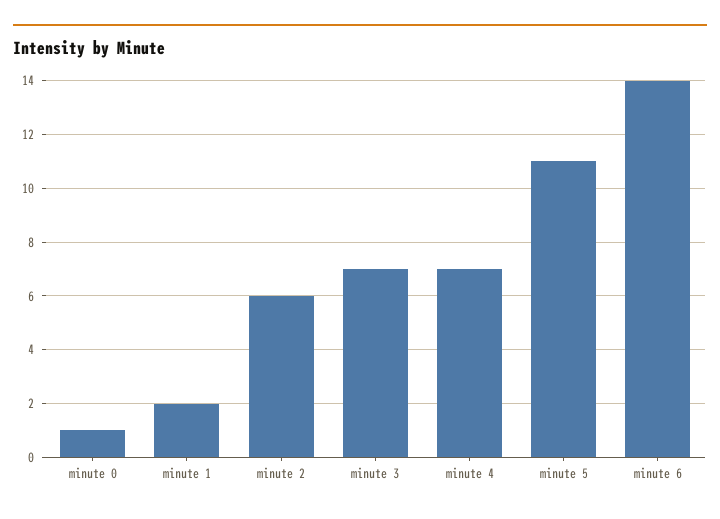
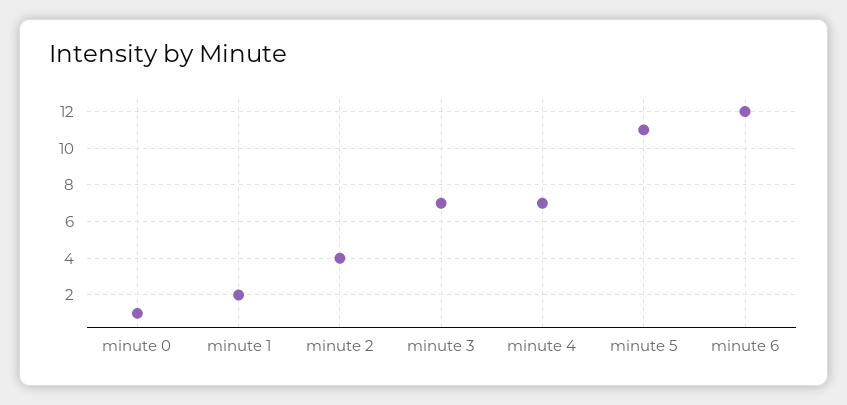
  {
    "minute 0": 1,
    "minute 1": 2,
-   "minute 2": 6,
+   "minute 2": 4,
    "minute 3": 7,
    "minute 4": 7,
    "minute 5": 11,
-   "minute 6": 14
+   "minute 6": 12
  }

